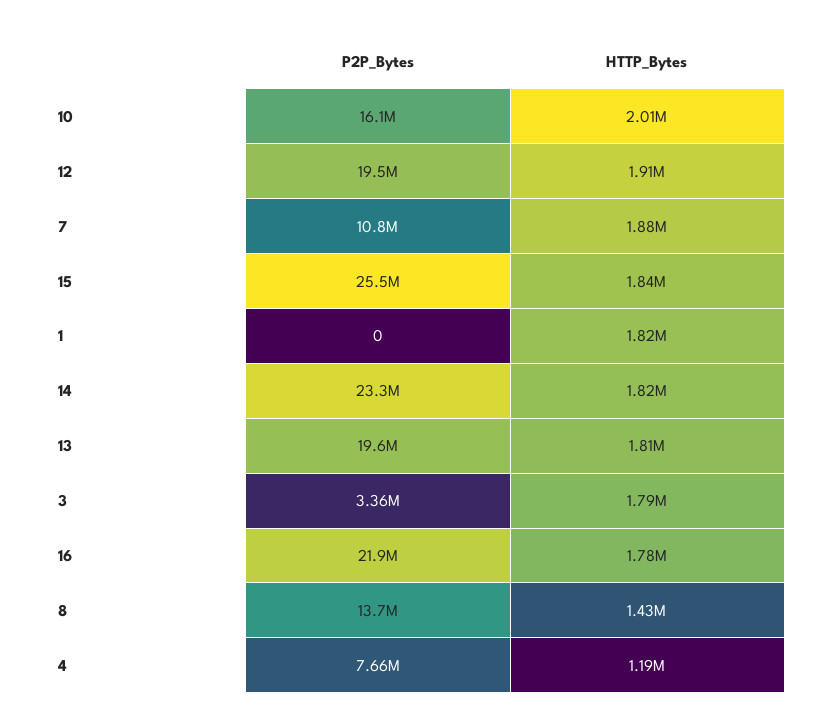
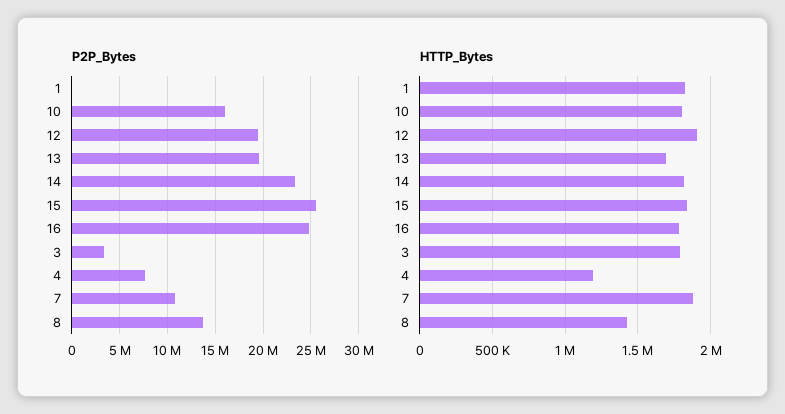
  {
    "P2P_Bytes": {
      "10": 16100000,
      "12": 19500000,
      "7": 10800000,
      "15": 25500000,
      "1": 0,
      "14": 23300000,
      "13": 19600000,
      "3": 3360000,
-     "16": 21900000,
+     "16": 25000000,
      "8": 13700000,
      "4": 7660000
    },
    "HTTP_Bytes": {
-     "10": 2010000,
+     "10": 1800000,
      "12": 1910000,
      "7": 1880000,
      "15": 1840000,
      "1": 1820000,
      "14": 1820000,
-     "13": 1810000,
+     "13": 1700000,
      "3": 1790000,
      "16": 1780000,
      "8": 1430000,
      "4": 1190000
    }
  }

